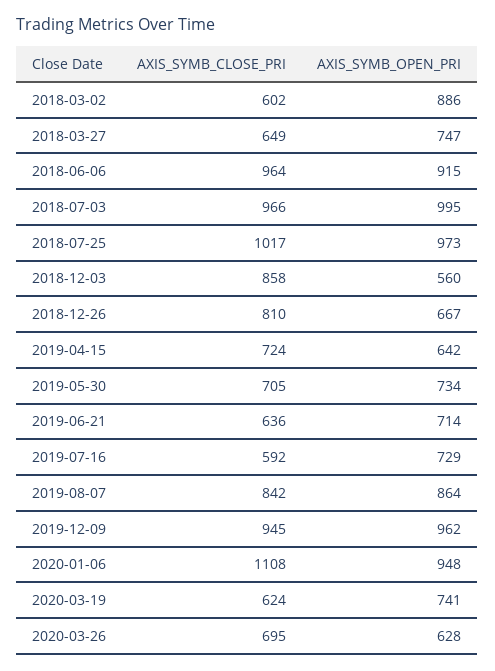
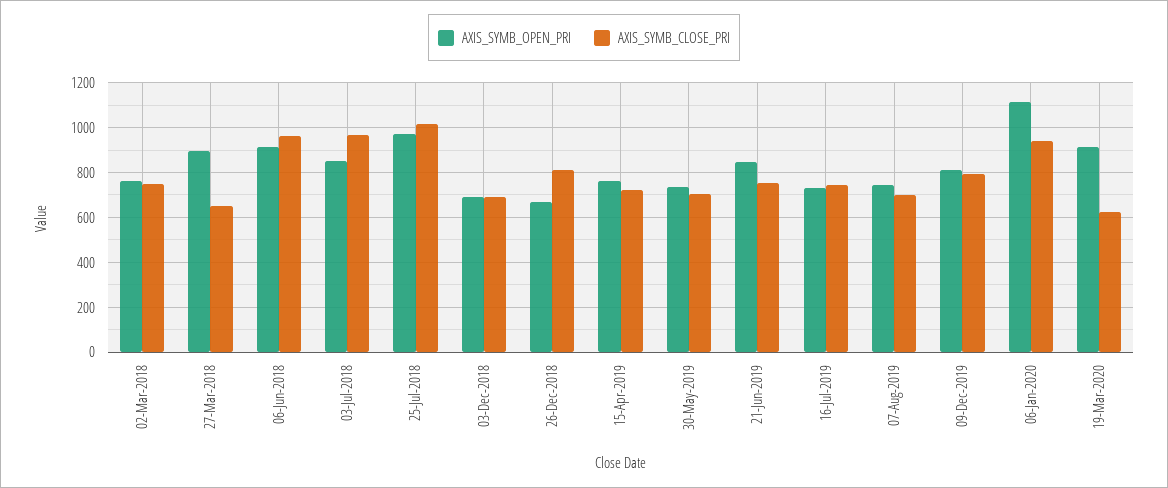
  {
    "AXIS_SYMB_CLOSE_PRI": {
-     "2018-03-02": 602,
+     "2018-03-02": 750,
      "2018-03-27": 649,
      "2018-06-06": 964,
      "2018-07-03": 966,
      "2018-07-25": 1017,
-     "2018-12-03": 858,
+     "2018-12-03": 700,
      "2018-12-26": 810,
      "2019-04-15": 724,
      "2019-05-30": 705,
-     "2019-06-21": 636,
+     "2019-06-21": 750,
-     "2019-07-16": 592,
+     "2019-07-16": 750,
-     "2019-08-07": 842,
+     "2019-08-07": 700,
-     "2019-12-09": 945,
+     "2019-12-09": 800,
-     "2020-01-06": 1108,
+     "2020-01-06": 950,
-     "2020-03-19": 624,
+     "2020-03-19": 624
-     "2020-03-26": 695
    },
    "AXIS_SYMB_OPEN_PRI": {
-     "2018-03-02": 886,
+     "2018-03-02": 750,
-     "2018-03-27": 747,
+     "2018-03-27": 900,
      "2018-06-06": 915,
-     "2018-07-03": 995,
+     "2018-07-03": 850,
      "2018-07-25": 973,
-     "2018-12-03": 560,
+     "2018-12-03": 700,
      "2018-12-26": 667,
-     "2019-04-15": 642,
+     "2019-04-15": 750,
      "2019-05-30": 734,
-     "2019-06-21": 714,
+     "2019-06-21": 850,
      "2019-07-16": 729,
-     "2019-08-07": 864,
+     "2019-08-07": 750,
-     "2019-12-09": 962,
+     "2019-12-09": 800,
-     "2020-01-06": 948,
+     "2020-01-06": 1100,
-     "2020-03-19": 741,
+     "2020-03-19": 900
-     "2020-03-26": 628
    }
  }

